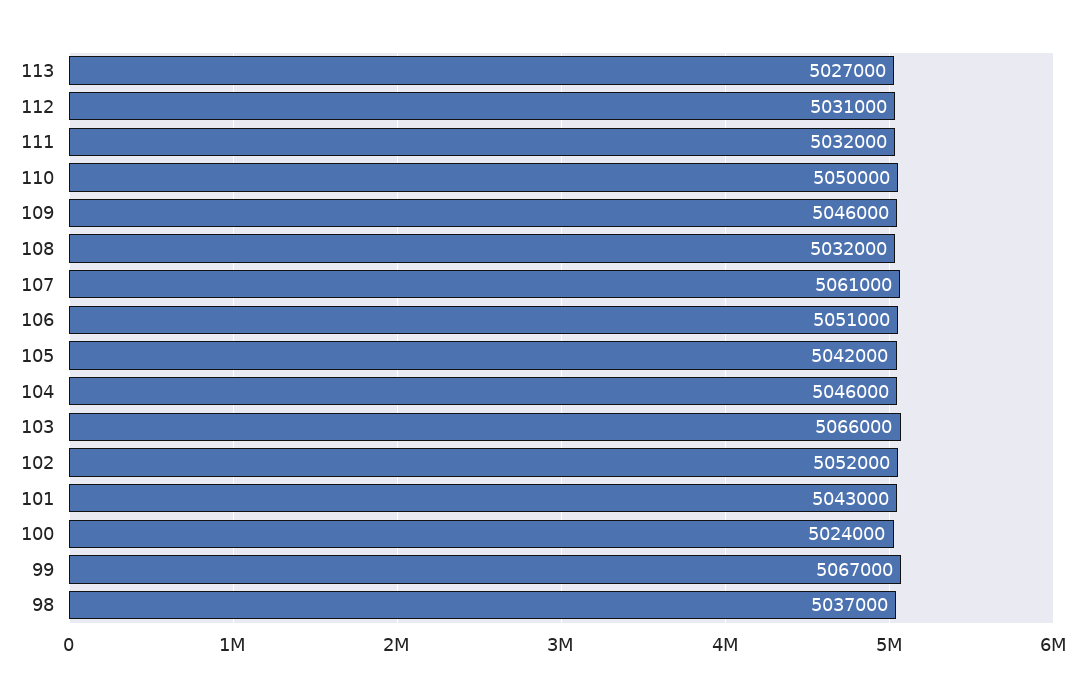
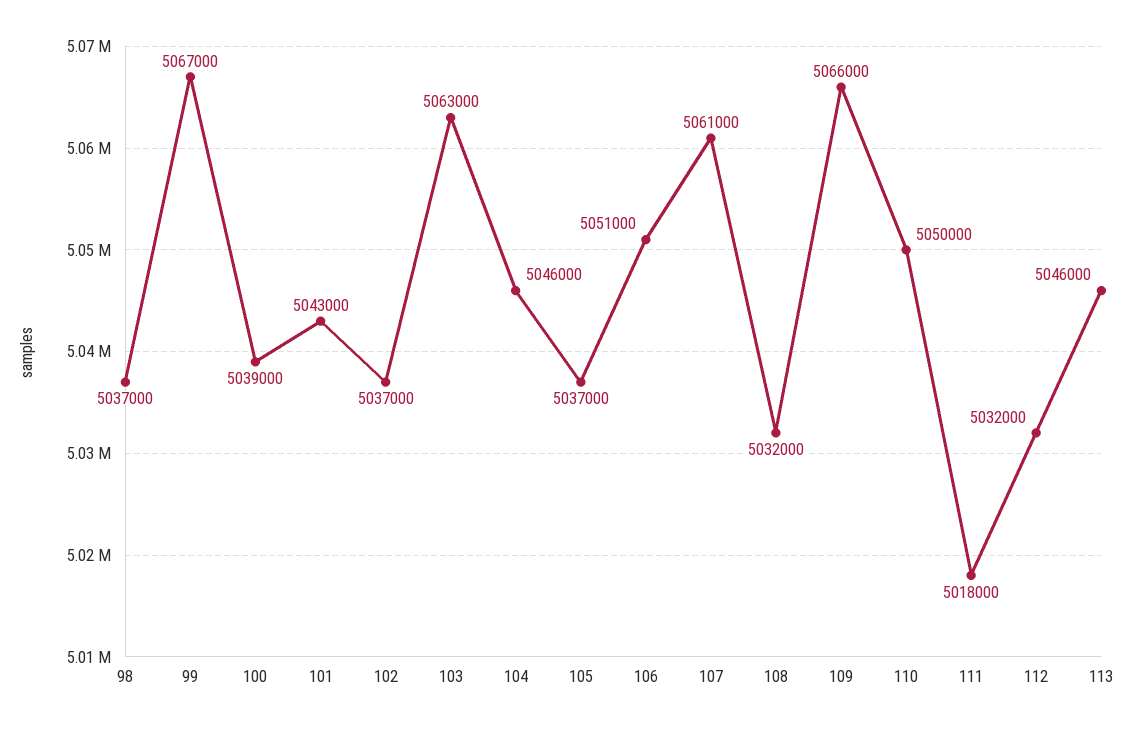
  {
-   "113": 5027000,
+   "113": 5046000,
-   "112": 5031000,
+   "112": 5032000,
-   "111": 5032000,
+   "111": 5018000,
    "110": 5050000,
-   "109": 5046000,
+   "109": 5066000,
    "108": 5032000,
    "107": 5061000,
    "106": 5051000,
-   "105": 5042000,
+   "105": 5037000,
    "104": 5046000,
-   "103": 5066000,
+   "103": 5063000,
-   "102": 5052000,
+   "102": 5037000,
    "101": 5043000,
-   "100": 5024000,
+   "100": 5039000,
    "99": 5067000,
    "98": 5037000
  }

